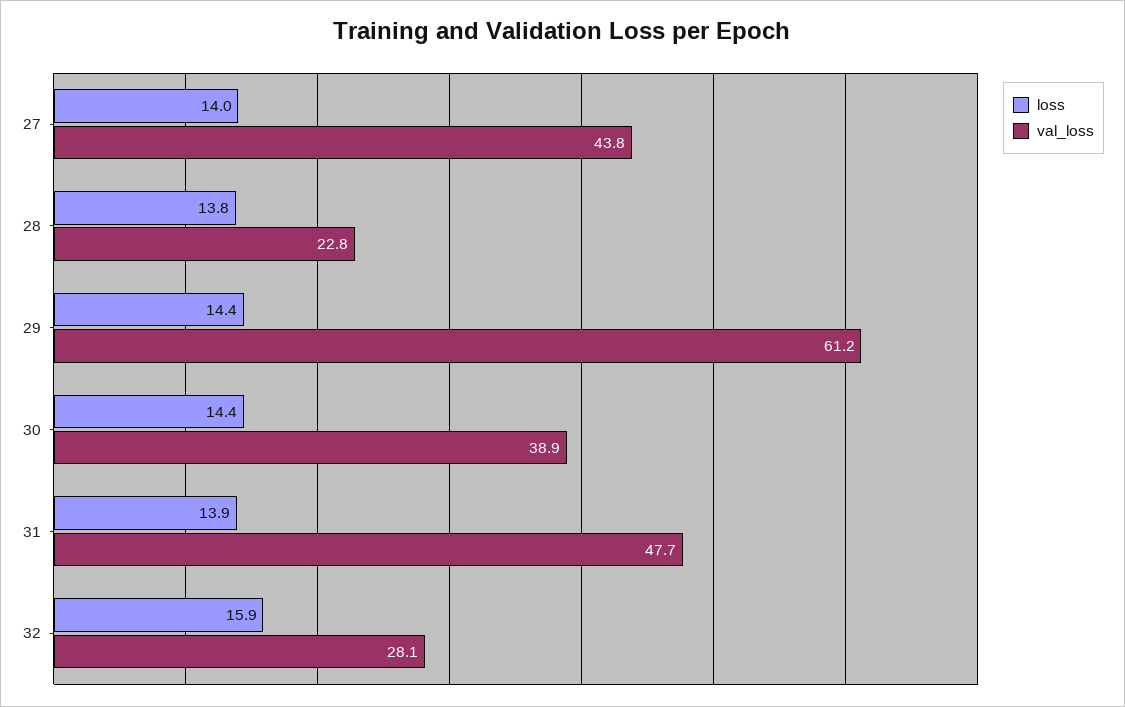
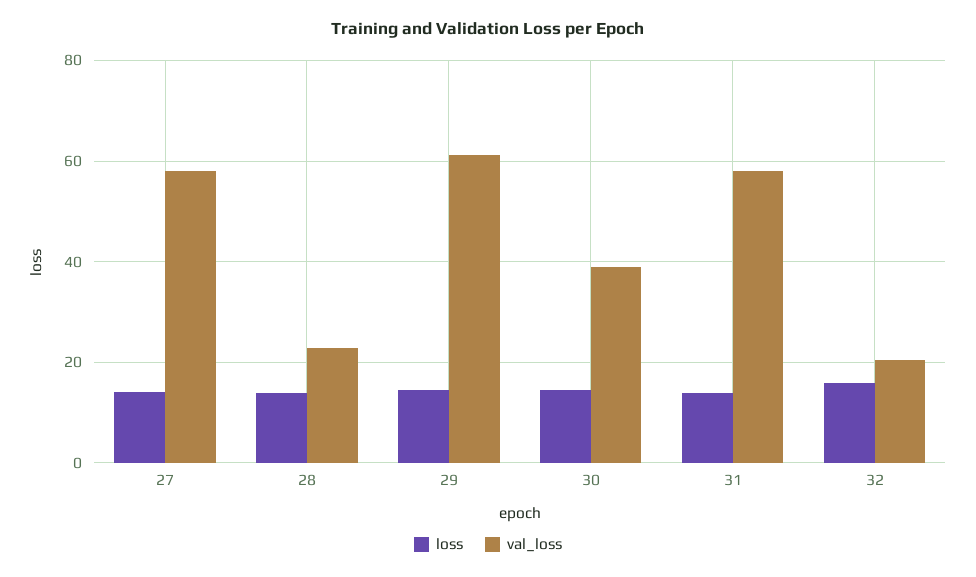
  {
    "loss": {
      "27": 14,
      "28": 13.8,
      "29": 14.4,
      "30": 14.4,
      "31": 13.9,
      "32": 15.9
    },
    "val_loss": {
-     "27": 43.8,
+     "27": 58,
      "28": 22.8,
      "29": 61.2,
      "30": 38.9,
-     "31": 47.7,
+     "31": 58,
-     "32": 28.1
+     "32": 20
    }
  }

